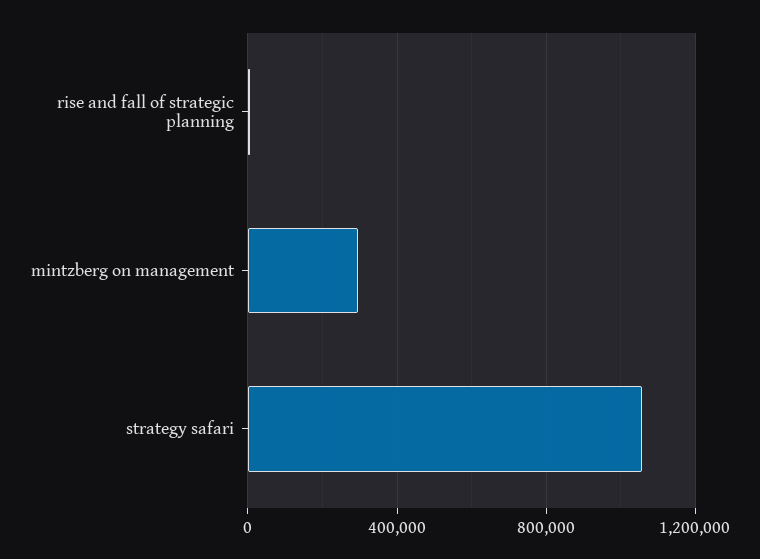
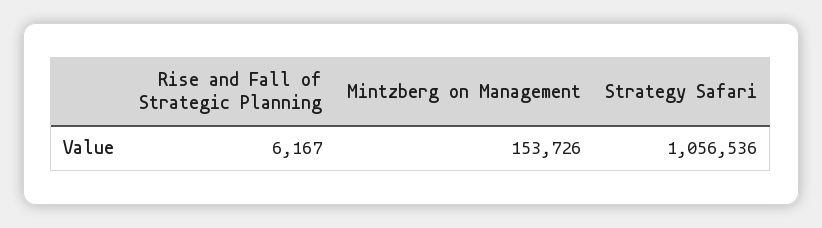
  {
    "rise and fall of strategic planning": 6167,
-   "mintzberg on management": 300000,
+   "mintzberg on management": 153726,
    "strategy safari": 1056536
  }

